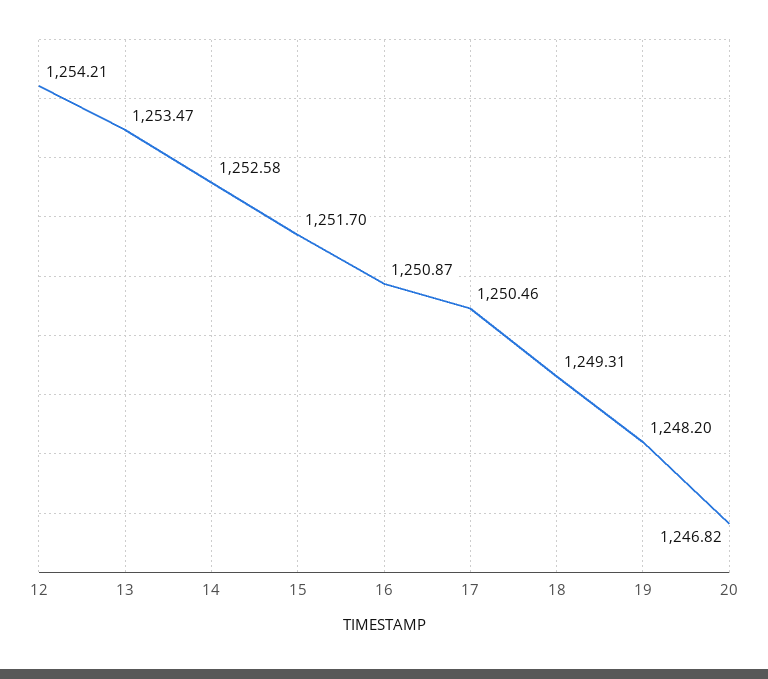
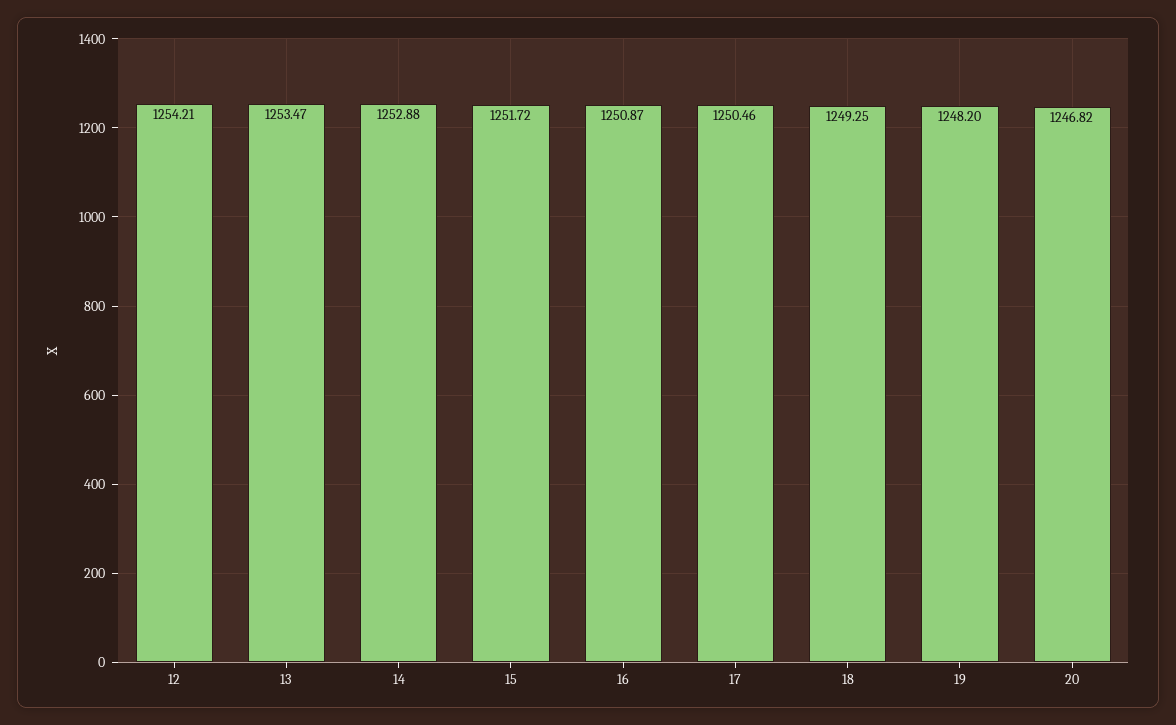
  {
    "12": 1254.21,
    "13": 1253.47,
-   "14": 1252.58,
+   "14": 1252.88,
-   "15": 1251.7,
+   "15": 1251.72,
    "16": 1250.87,
    "17": 1250.46,
-   "18": 1249.31,
+   "18": 1249.25,
    "19": 1248.2,
    "20": 1246.82
  }

